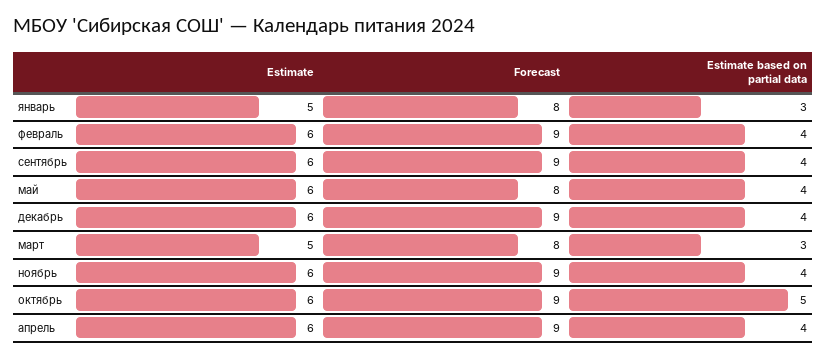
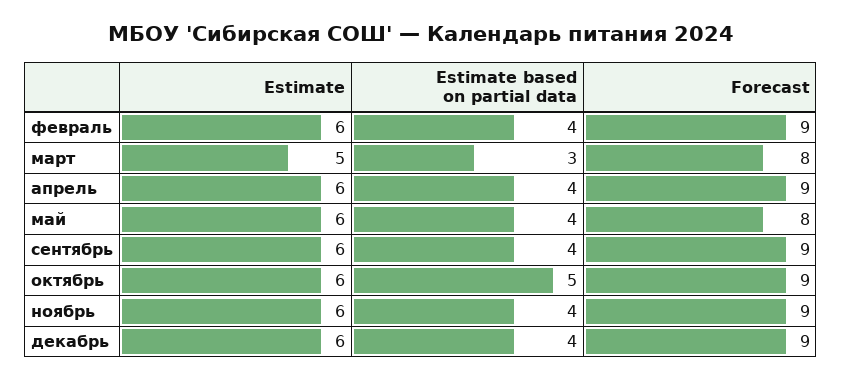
  {
    "Estimate": {
-     "январь": 5,
      "февраль": 6,
      "сентябрь": 6,
      "май": 6,
      "декабрь": 6,
      "март": 5,
      "ноябрь": 6,
      "октябрь": 6,
      "апрель": 6
    },
    "Forecast": {
-     "январь": 8,
      "февраль": 9,
      "сентябрь": 9,
      "май": 8,
      "декабрь": 9,
      "март": 8,
      "ноябрь": 9,
      "октябрь": 9,
      "апрель": 9
    },
    "Estimate based on partial data": {
-     "январь": 3,
      "февраль": 4,
      "сентябрь": 4,
      "май": 4,
      "декабрь": 4,
      "март": 3,
      "ноябрь": 4,
      "октябрь": 5,
      "апрель": 4
    }
  }

